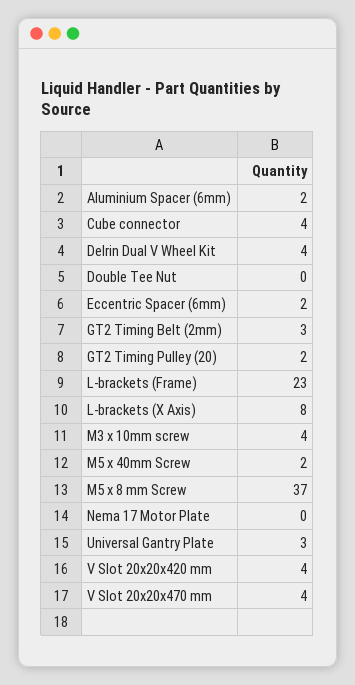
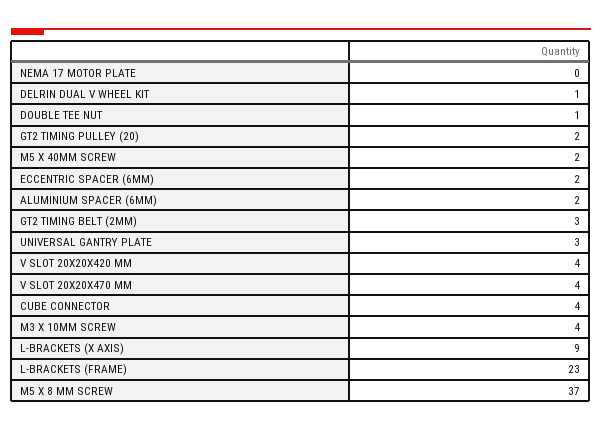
  {
    "Aluminium Spacer (6mm)": 2,
    "Cube connector": 4,
-   "Delrin Dual V Wheel Kit": 4,
+   "Delrin Dual V Wheel Kit": 1,
-   "Double Tee Nut": 0,
+   "Double Tee Nut": 1,
    "Eccentric Spacer (6mm)": 2,
    "GT2 Timing Belt (2mm)": 3,
    "GT2 Timing Pulley (20)": 2,
    "L-brackets (Frame)": 23,
-   "L-brackets (X Axis)": 8,
+   "L-brackets (X Axis)": 9,
    "M3 x 10mm screw": 4,
    "M5 x 40mm Screw": 2,
    "M5 x 8 mm Screw": 37,
    "Nema 17 Motor Plate": 0,
    "Universal Gantry Plate": 3,
    "V Slot 20x20x420 mm": 4,
    "V Slot 20x20x470 mm": 4
  }

